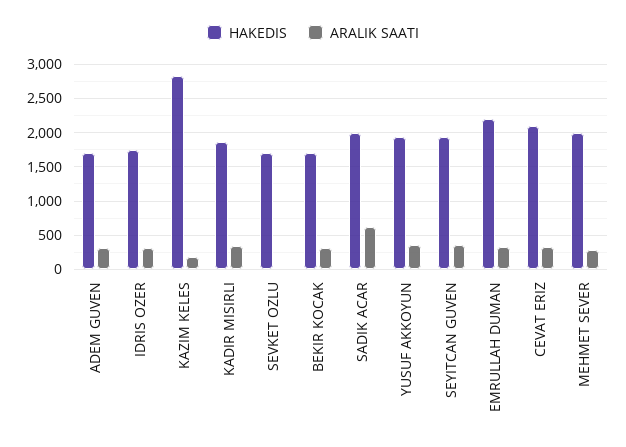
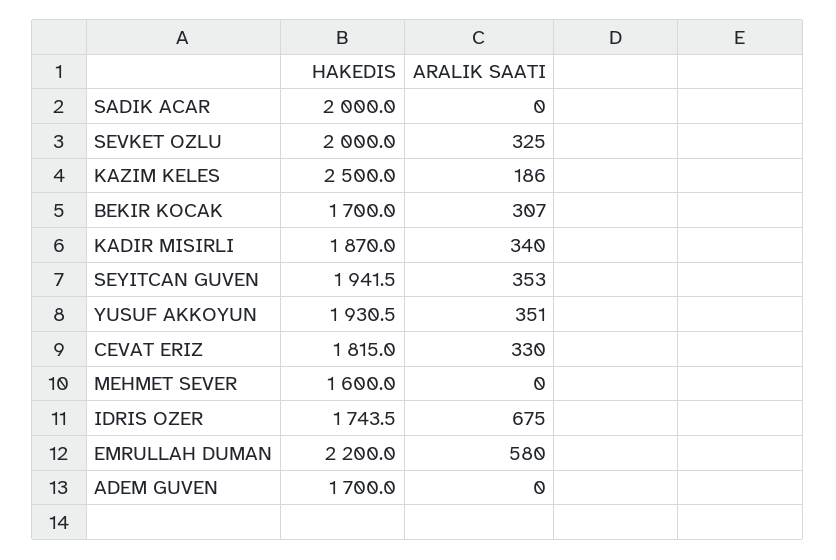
  {
    "HAKEDIS": {
      "ADEM GUVEN": 1700,
      "IDRIS OZER": 1743.5,
-     "KAZIM KELES": 2800,
+     "KAZIM KELES": 2500,
      "KADIR MISIRLI": 1870,
-     "SEVKET OZLU": 1700,
+     "SEVKET OZLU": 2000,
      "BEKIR KOCAK": 1700,
      "SADIK ACAR": 2000,
      "YUSUF AKKOYUN": 1930.5,
      "SEYITCAN GUVEN": 1941.5,
      "EMRULLAH DUMAN": 2200,
-     "CEVAT ERIZ": 2100,
+     "CEVAT ERIZ": 1815,
-     "MEHMET SEVER": 2000
+     "MEHMET SEVER": 1600
    },
    "ARALIK SAATI": {
-     "ADEM GUVEN": 300,
+     "ADEM GUVEN": 0,
-     "IDRIS OZER": 300,
+     "IDRIS OZER": 675,
      "KAZIM KELES": 186,
      "KADIR MISIRLI": 340,
-     "SEVKET OZLU": 0,
+     "SEVKET OZLU": 325,
      "BEKIR KOCAK": 307,
-     "SADIK ACAR": 600,
+     "SADIK ACAR": 0,
      "YUSUF AKKOYUN": 351,
      "SEYITCAN GUVEN": 353,
-     "EMRULLAH DUMAN": 300,
+     "EMRULLAH DUMAN": 580,
      "CEVAT ERIZ": 330,
-     "MEHMET SEVER": 300
+     "MEHMET SEVER": 0
    }
  }

